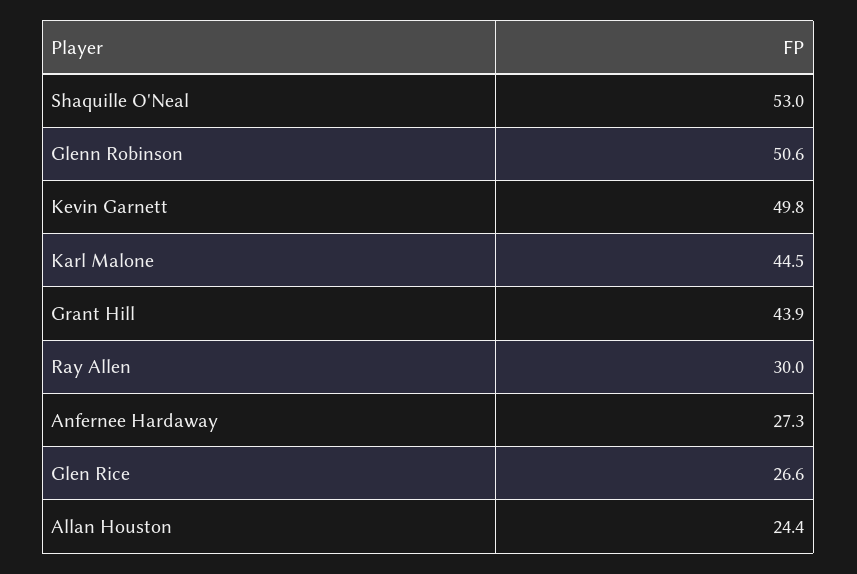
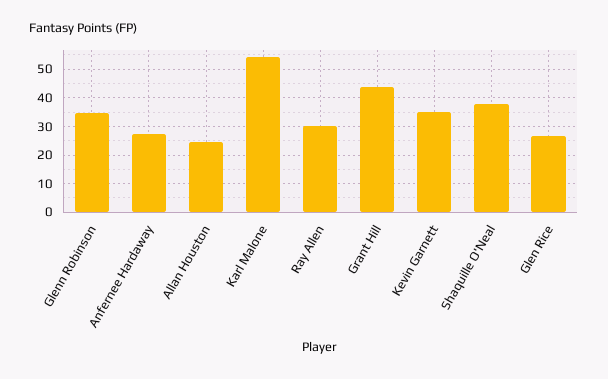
  {
-   "Shaquille O'Neal": 53,
+   "Shaquille O'Neal": 37.5,
-   "Glenn Robinson": 50.6,
+   "Glenn Robinson": 35,
-   "Kevin Garnett": 49.8,
+   "Kevin Garnett": 35,
-   "Karl Malone": 44.5,
+   "Karl Malone": 55,
    "Grant Hill": 43.9,
    "Ray Allen": 30,
    "Anfernee Hardaway": 27.3,
    "Glen Rice": 26.6,
    "Allan Houston": 24.4
  }

